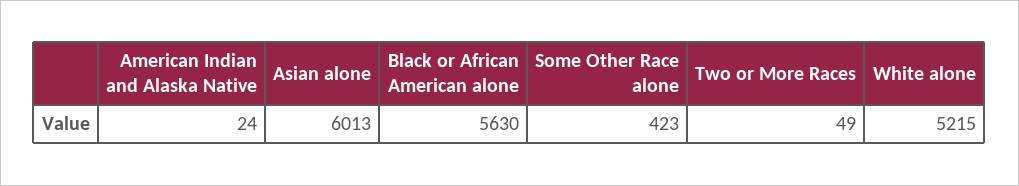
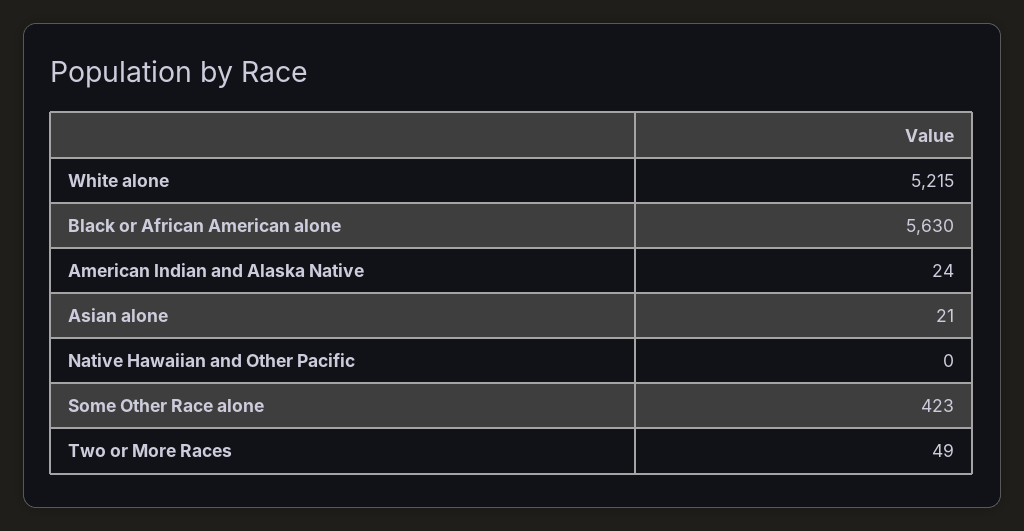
  {
    "American Indian and Alaska Native": 24,
-   "Asian alone": 6013,
+   "Asian alone": 21,
    "Black or African American alone": 5630,
    "Some Other Race alone": 423,
    "Two or More Races": 49,
-   "White alone": 5215
+   "White alone": 5215,
+   "Native Hawaiian and Other Pacific": 0
  }

